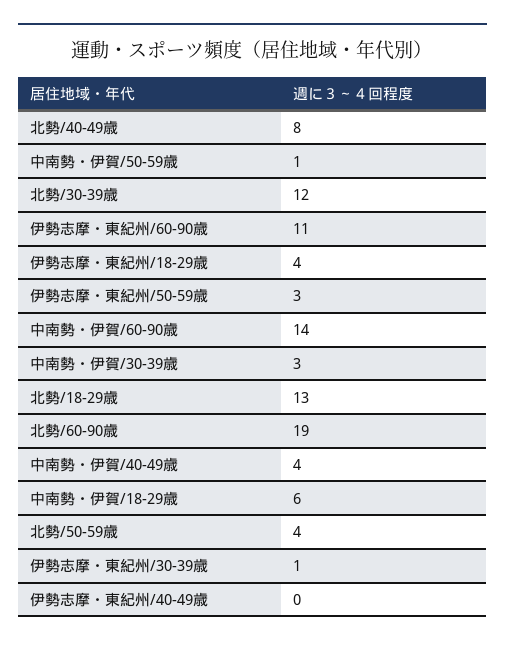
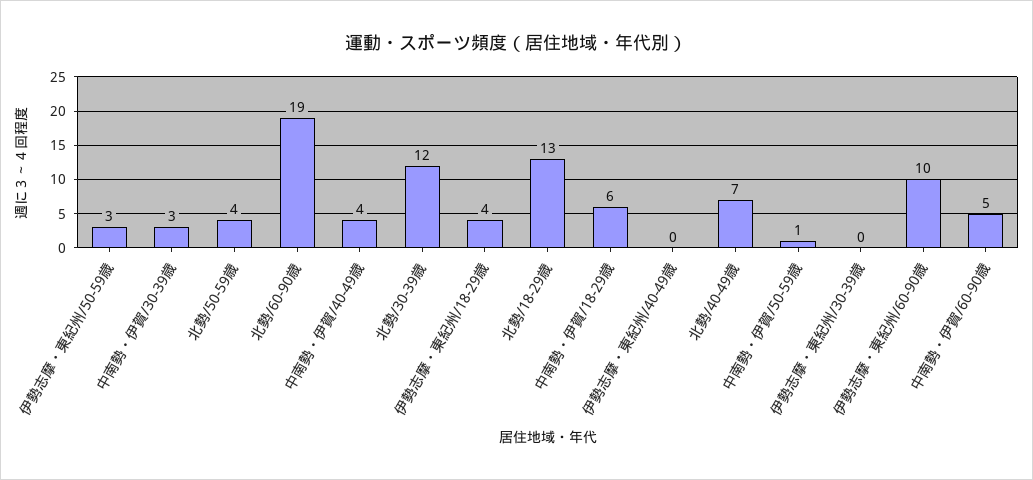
  {
-   "北勢/40-49歳": 8,
+   "北勢/40-49歳": 7,
    "中南勢・伊賀/50-59歳": 1,
    "北勢/30-39歳": 12,
-   "伊勢志摩・東紀州/60-90歳": 11,
+   "伊勢志摩・東紀州/60-90歳": 10,
    "伊勢志摩・東紀州/18-29歳": 4,
    "伊勢志摩・東紀州/50-59歳": 3,
-   "中南勢・伊賀/60-90歳": 14,
+   "中南勢・伊賀/60-90歳": 5,
    "中南勢・伊賀/30-39歳": 3,
    "北勢/18-29歳": 13,
    "北勢/60-90歳": 19,
    "中南勢・伊賀/40-49歳": 4,
    "中南勢・伊賀/18-29歳": 6,
    "北勢/50-59歳": 4,
-   "伊勢志摩・東紀州/30-39歳": 1,
+   "伊勢志摩・東紀州/30-39歳": 0,
    "伊勢志摩・東紀州/40-49歳": 0
  }

